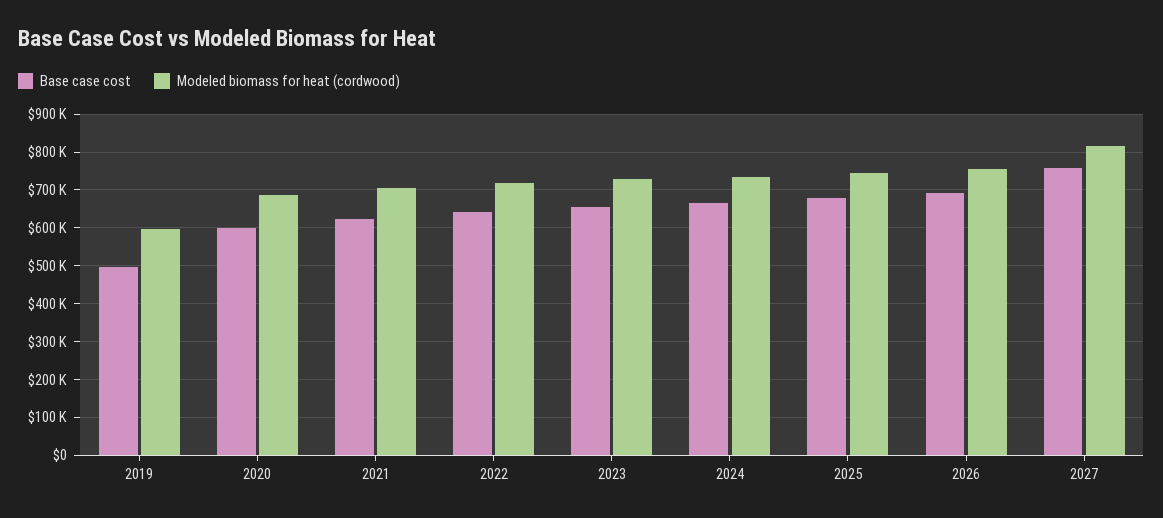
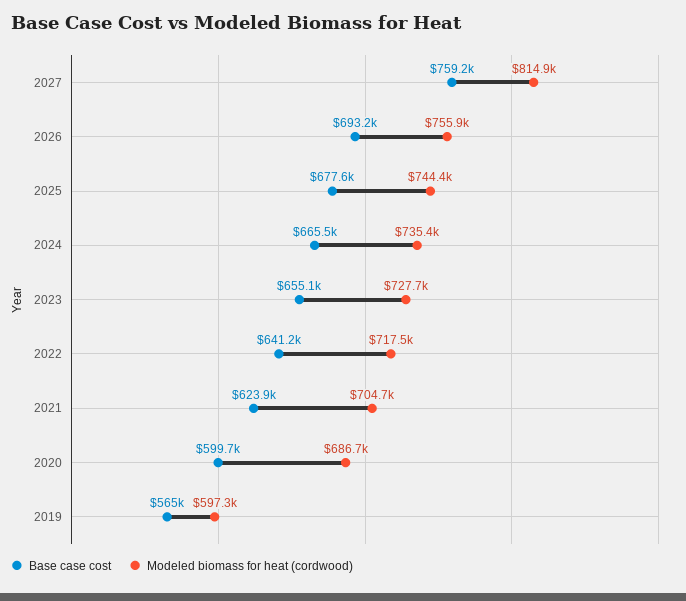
  {
    "Base case cost": {
-     "2019": 500000,
+     "2019": 565000,
      "2020": 599700,
      "2021": 623900,
      "2022": 641200,
      "2023": 655100,
      "2024": 665500,
      "2025": 677600,
      "2026": 693200,
      "2027": 759200
    },
    "Modeled biomass for heat (cordwood)": {
      "2019": 597300,
      "2020": 686700,
      "2021": 704700,
      "2022": 717500,
      "2023": 727700,
      "2024": 735400,
      "2025": 744400,
      "2026": 755900,
      "2027": 814900
    }
  }

